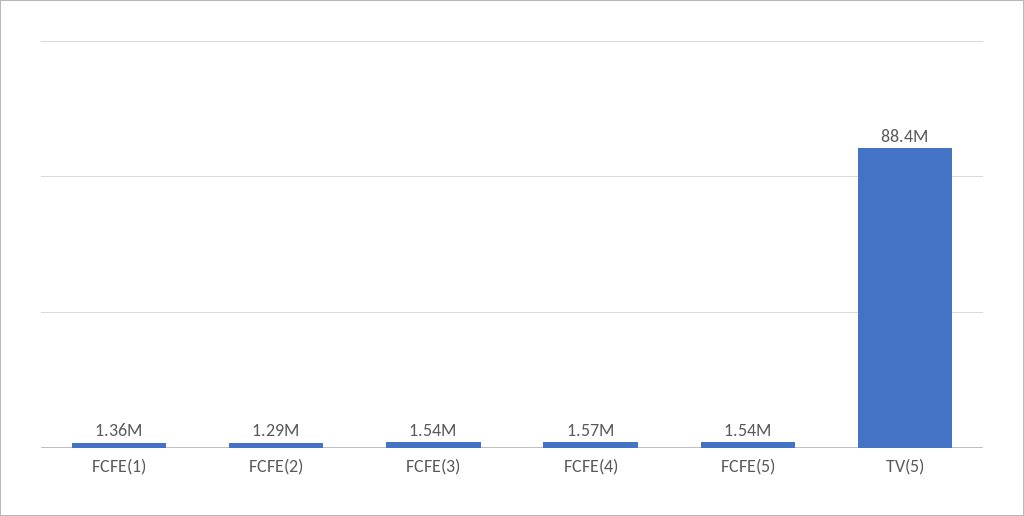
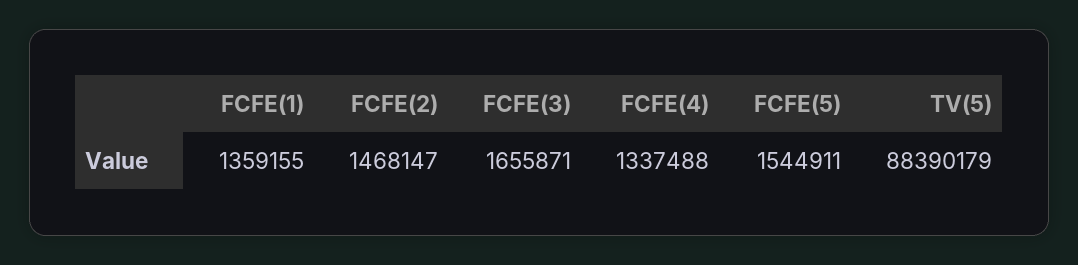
  {
    "FCFE(1)": 1359155,
-   "FCFE(2)": 1290000,
+   "FCFE(2)": 1468147,
-   "FCFE(3)": 1540000,
+   "FCFE(3)": 1655871,
-   "FCFE(4)": 1570000,
+   "FCFE(4)": 1337488,
    "FCFE(5)": 1544911,
    "TV(5)": 88390179
  }

